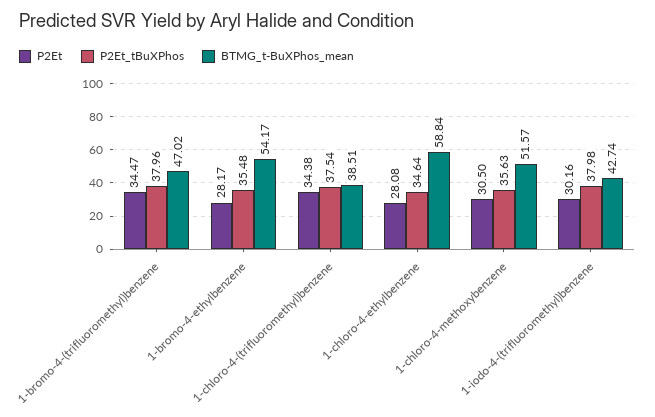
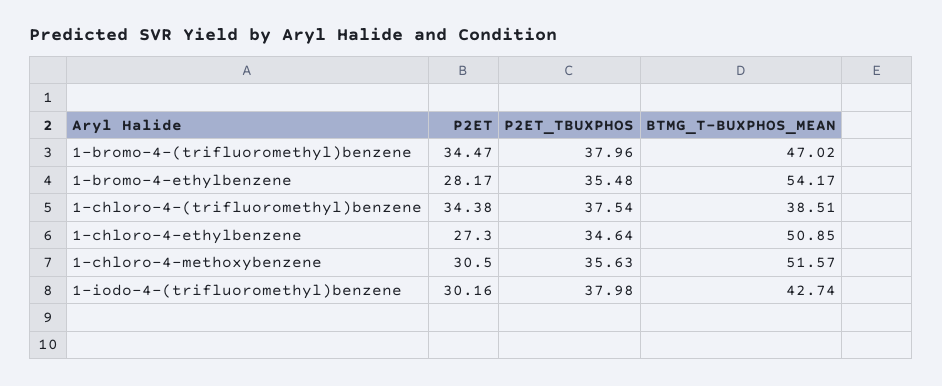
  {
    "P2Et": {
      "1-bromo-4-(trifluoromethyl)benzene": 34.47,
      "1-bromo-4-ethylbenzene": 28.17,
      "1-chloro-4-(trifluoromethyl)benzene": 34.38,
-     "1-chloro-4-ethylbenzene": 28.08,
+     "1-chloro-4-ethylbenzene": 27.3,
      "1-chloro-4-methoxybenzene": 30.5,
      "1-iodo-4-(trifluoromethyl)benzene": 30.16
    },
    "P2Et_tBuXPhos": {
      "1-bromo-4-(trifluoromethyl)benzene": 37.96,
      "1-bromo-4-ethylbenzene": 35.48,
      "1-chloro-4-(trifluoromethyl)benzene": 37.54,
      "1-chloro-4-ethylbenzene": 34.64,
      "1-chloro-4-methoxybenzene": 35.63,
      "1-iodo-4-(trifluoromethyl)benzene": 37.98
    },
    "BTMG_t-BuXPhos_mean": {
      "1-bromo-4-(trifluoromethyl)benzene": 47.02,
      "1-bromo-4-ethylbenzene": 54.17,
      "1-chloro-4-(trifluoromethyl)benzene": 38.51,
-     "1-chloro-4-ethylbenzene": 58.84,
+     "1-chloro-4-ethylbenzene": 50.85,
      "1-chloro-4-methoxybenzene": 51.57,
      "1-iodo-4-(trifluoromethyl)benzene": 42.74
    }
  }

